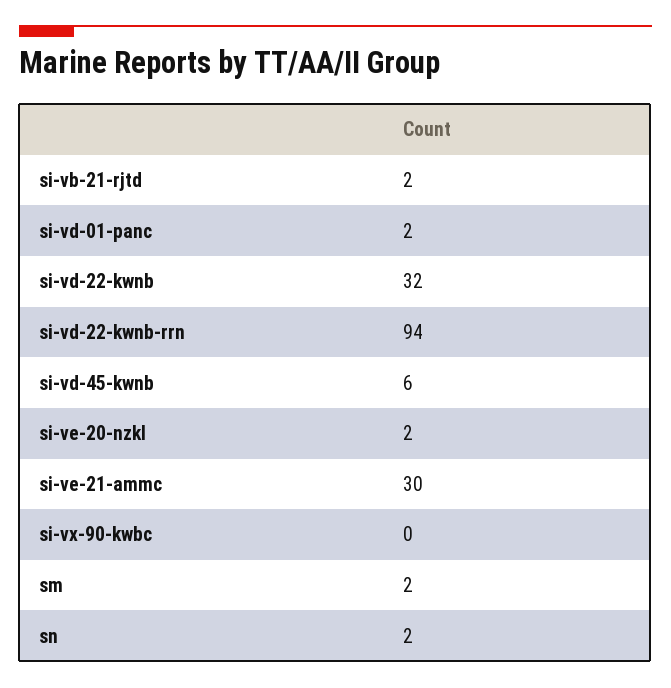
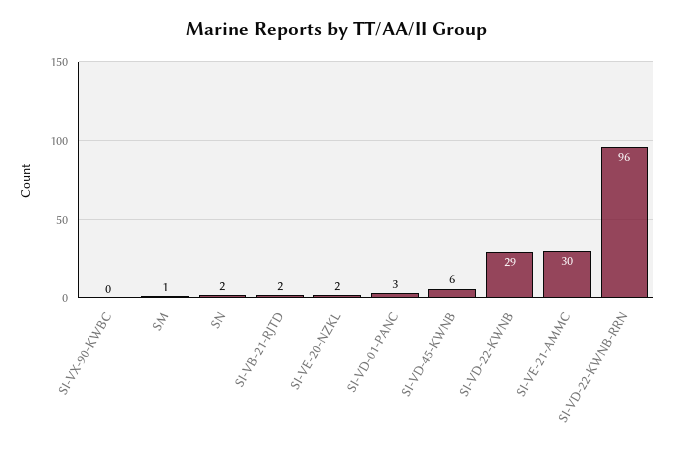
  {
    "si-vb-21-rjtd": 2,
-   "si-vd-01-panc": 2,
+   "si-vd-01-panc": 3,
-   "si-vd-22-kwnb": 32,
+   "si-vd-22-kwnb": 29,
-   "si-vd-22-kwnb-rrn": 94,
+   "si-vd-22-kwnb-rrn": 96,
    "si-vd-45-kwnb": 6,
    "si-ve-20-nzkl": 2,
    "si-ve-21-ammc": 30,
    "si-vx-90-kwbc": 0,
-   "sm": 2,
+   "sm": 1,
    "sn": 2
  }

